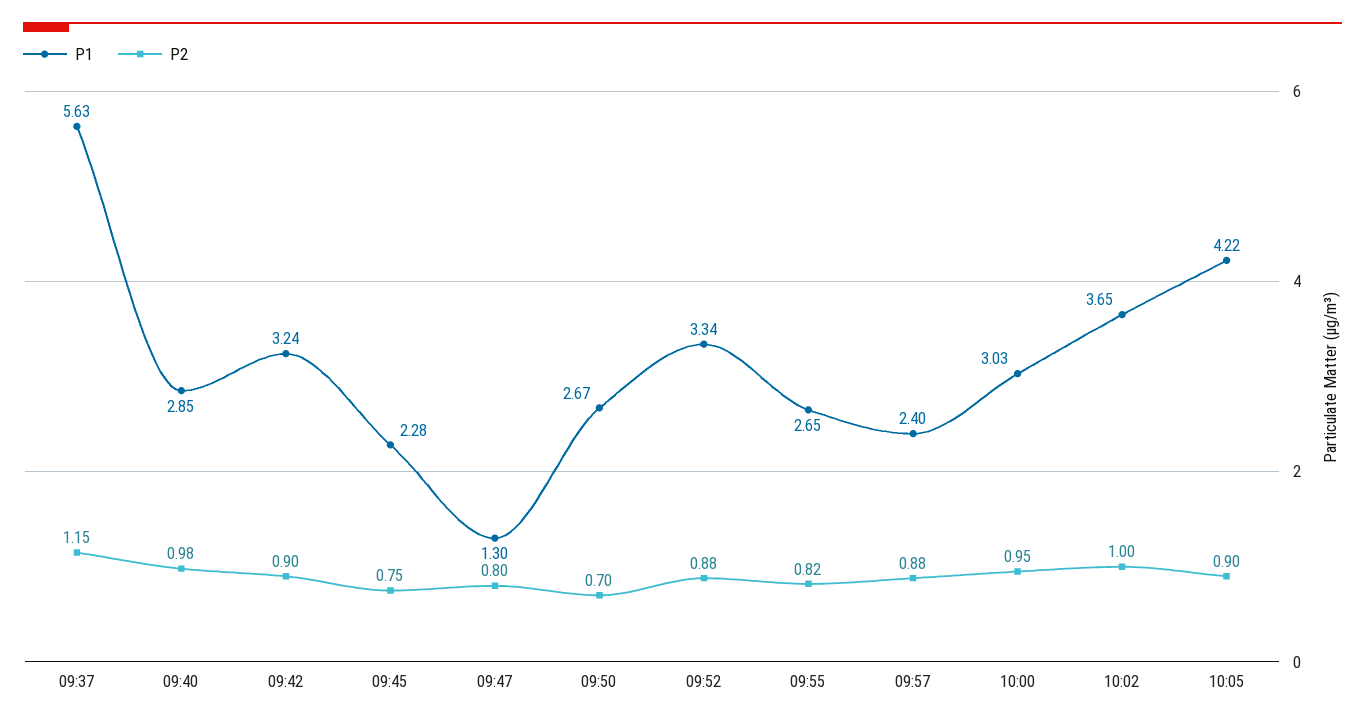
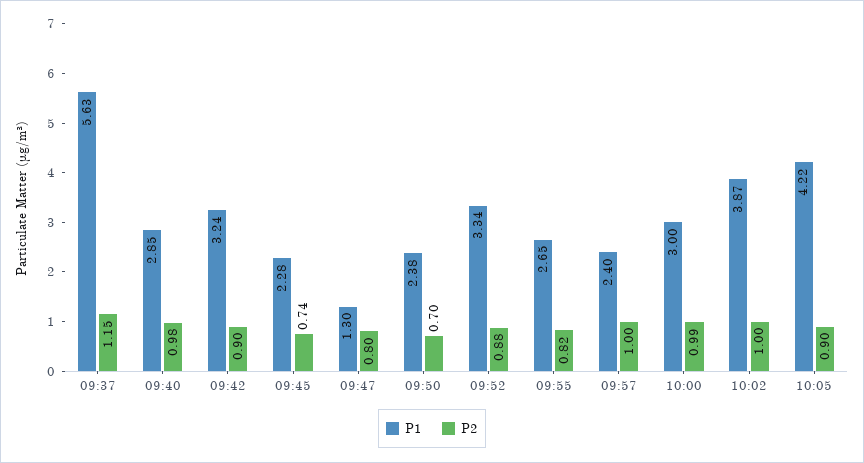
  {
    "P1": {
      "09:37": 5.63,
      "09:40": 2.85,
      "09:42": 3.24,
      "09:45": 2.28,
      "09:47": 1.3,
-     "09:50": 2.67,
+     "09:50": 2.38,
      "09:52": 3.34,
      "09:55": 2.65,
      "09:57": 2.4,
-     "10:00": 3.03,
+     "10:00": 3,
-     "10:02": 3.65,
+     "10:02": 3.87,
      "10:05": 4.22
    },
    "P2": {
      "09:37": 1.15,
      "09:40": 0.98,
      "09:42": 0.9,
-     "09:45": 0.75,
+     "09:45": 0.74,
      "09:47": 0.8,
      "09:50": 0.7,
      "09:52": 0.88,
      "09:55": 0.82,
-     "09:57": 0.88,
+     "09:57": 1,
-     "10:00": 0.95,
+     "10:00": 0.99,
      "10:02": 1,
      "10:05": 0.9
    }
  }

